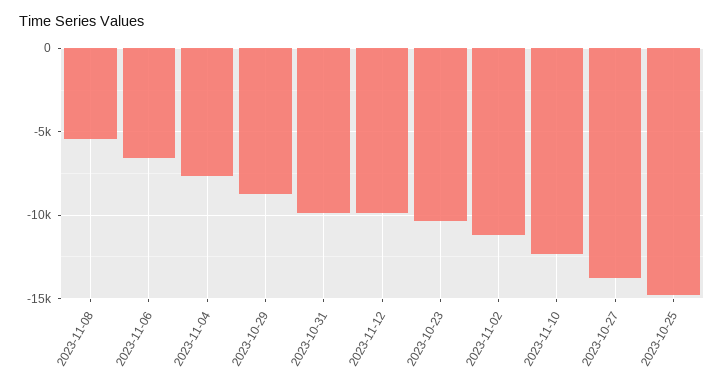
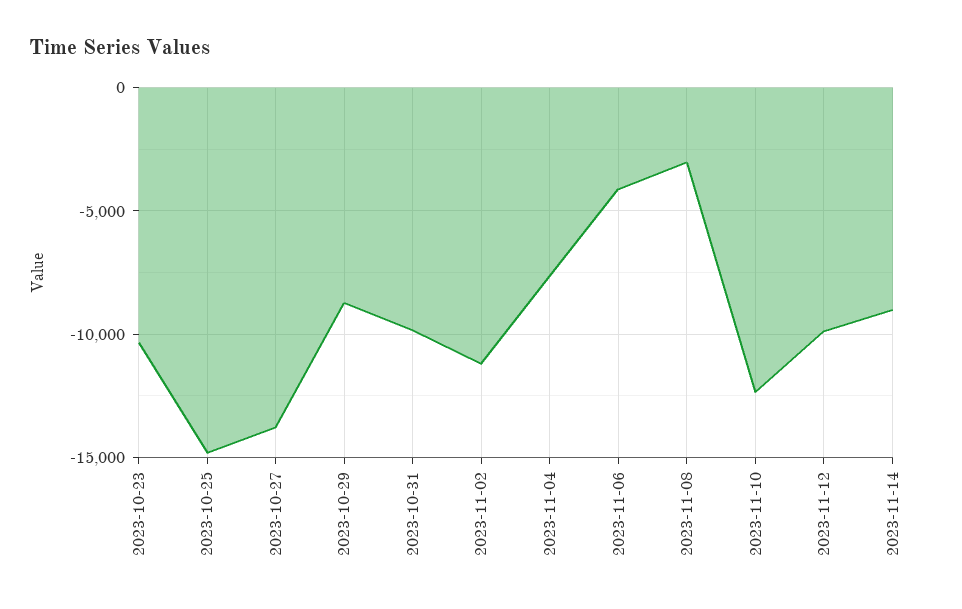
  {
-   "2023-11-08": -5500,
+   "2023-11-08": -3000,
-   "2023-11-06": -6500,
+   "2023-11-06": -4000,
    "2023-11-04": -7500,
    "2023-10-29": -8500,
    "2023-10-31": -10000,
    "2023-11-12": -10000,
    "2023-10-23": -10500,
    "2023-11-02": -11000,
    "2023-11-10": -12500,
    "2023-10-27": -14000,
-   "2023-10-25": -15000
+   "2023-10-25": -15000,
+   "2023-11-14": -9000
  }

